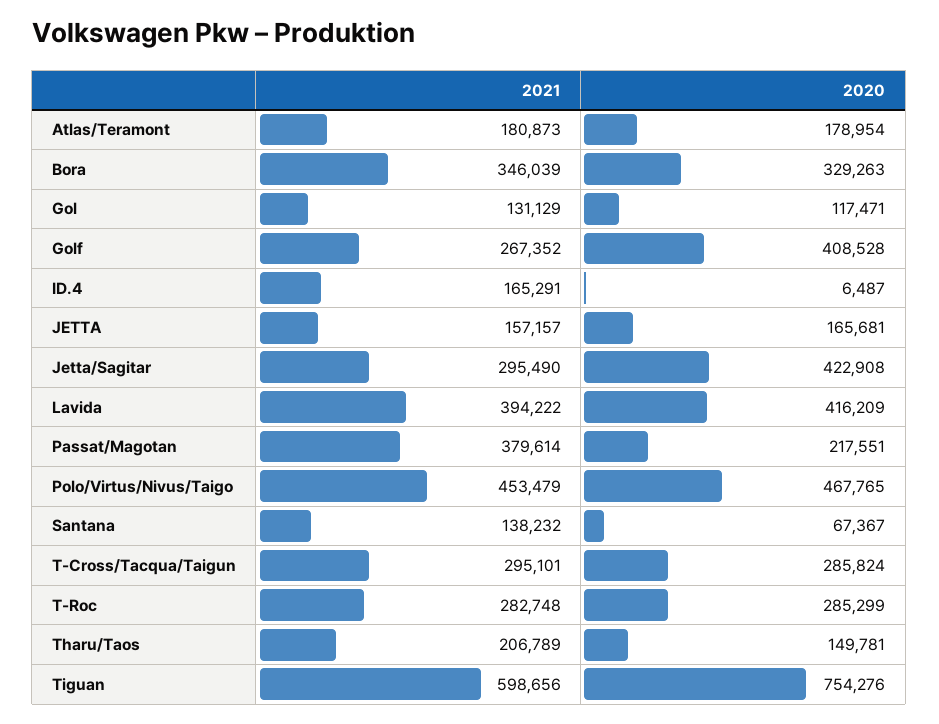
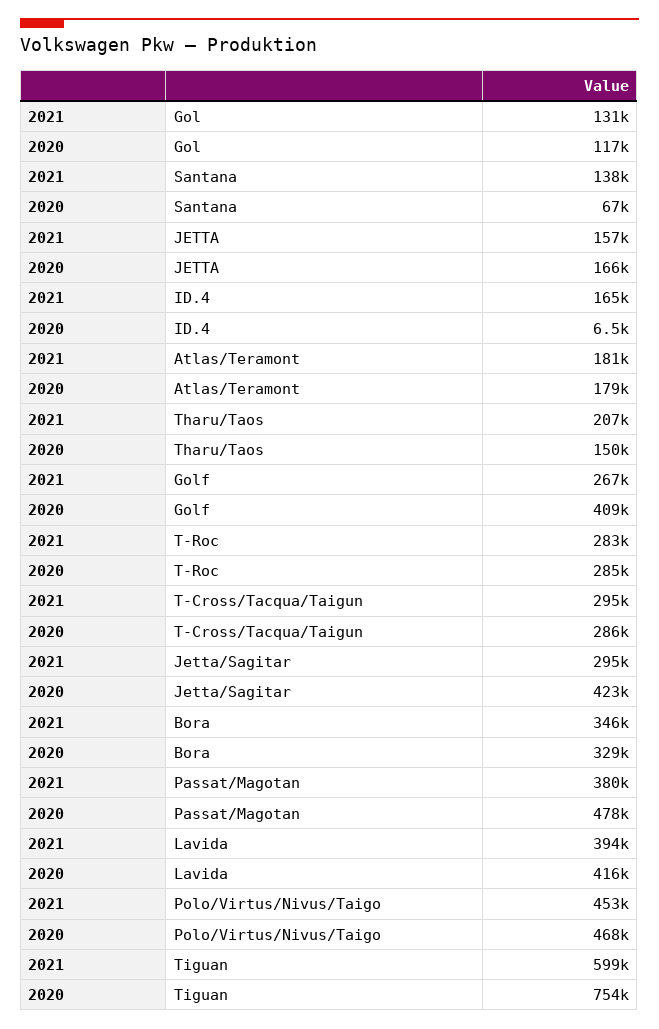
  {
    "2021": {
      "Atlas/Teramont": 180873,
      "Bora": 346039,
      "Gol": 131129,
      "Golf": 267352,
      "ID.4": 165291,
      "JETTA": 157157,
      "Jetta/Sagitar": 295490,
      "Lavida": 394222,
      "Passat/Magotan": 379614,
      "Polo/Virtus/Nivus/Taigo": 453479,
      "Santana": 138232,
      "T-Cross/Tacqua/Taigun": 295101,
      "T-Roc": 282748,
      "Tharu/Taos": 206789,
      "Tiguan": 598656
    },
    "2020": {
      "Atlas/Teramont": 178954,
      "Bora": 329263,
      "Gol": 117471,
      "Golf": 408528,
      "ID.4": 6487,
      "JETTA": 165681,
      "Jetta/Sagitar": 422908,
      "Lavida": 416209,
-     "Passat/Magotan": 217551,
+     "Passat/Magotan": 478000,
      "Polo/Virtus/Nivus/Taigo": 467765,
      "Santana": 67367,
      "T-Cross/Tacqua/Taigun": 285824,
      "T-Roc": 285299,
      "Tharu/Taos": 149781,
      "Tiguan": 754276
    }
  }

